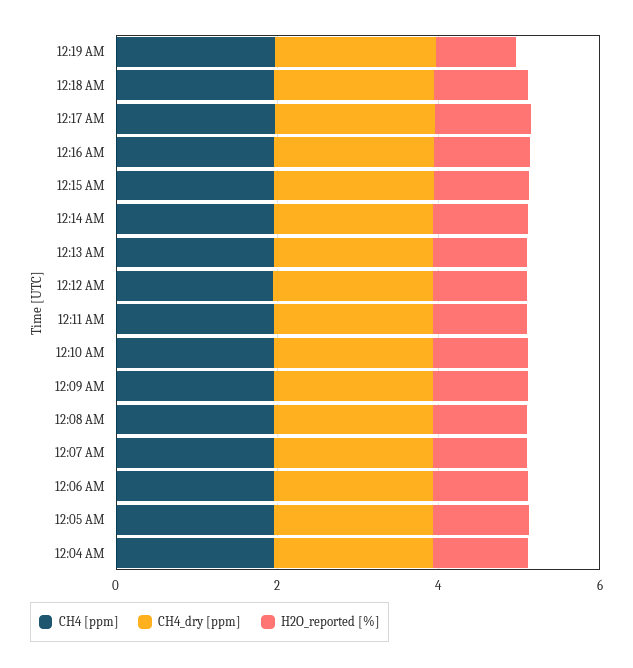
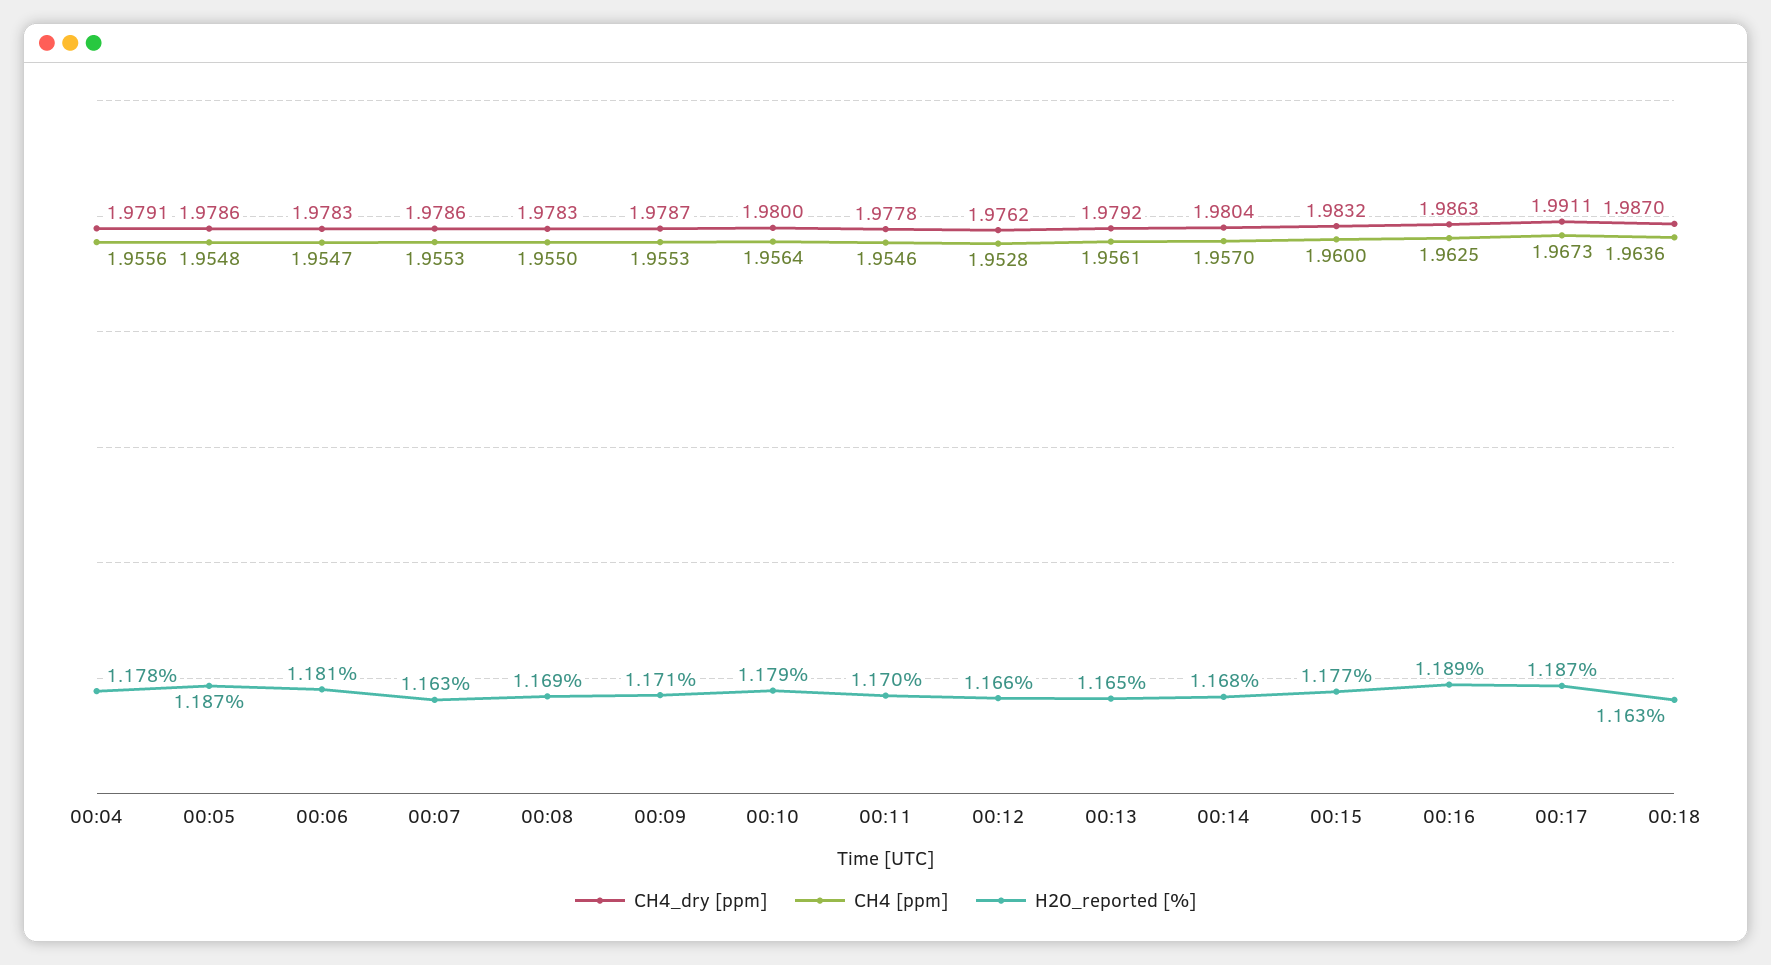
  {
    "CH4 [ppm]": {
-     "12:19 AM": 2,
      "12:18 AM": 1.9636,
      "12:17 AM": 1.9673,
      "12:16 AM": 1.9625,
      "12:15 AM": 1.96,
      "12:14 AM": 1.957,
      "12:13 AM": 1.9561,
      "12:12 AM": 1.9528,
      "12:11 AM": 1.9546,
      "12:10 AM": 1.9564,
      "12:09 AM": 1.9553,
      "12:08 AM": 1.955,
      "12:07 AM": 1.9553,
      "12:06 AM": 1.9547,
      "12:05 AM": 1.9548,
      "12:04 AM": 1.9556
    },
    "CH4_dry [ppm]": {
-     "12:19 AM": 2,
      "12:18 AM": 1.987,
      "12:17 AM": 1.9911,
      "12:16 AM": 1.9863,
      "12:15 AM": 1.9832,
      "12:14 AM": 1.9804,
      "12:13 AM": 1.9792,
      "12:12 AM": 1.9762,
      "12:11 AM": 1.9778,
      "12:10 AM": 1.98,
      "12:09 AM": 1.9787,
      "12:08 AM": 1.9783,
      "12:07 AM": 1.9786,
      "12:06 AM": 1.9783,
      "12:05 AM": 1.9786,
      "12:04 AM": 1.9791
    },
    "H2O_reported [%]": {
-     "12:19 AM": 1,
      "12:18 AM": 1.163,
      "12:17 AM": 1.187,
      "12:16 AM": 1.189,
      "12:15 AM": 1.177,
      "12:14 AM": 1.168,
      "12:13 AM": 1.165,
      "12:12 AM": 1.166,
      "12:11 AM": 1.17,
      "12:10 AM": 1.179,
      "12:09 AM": 1.171,
      "12:08 AM": 1.169,
      "12:07 AM": 1.163,
      "12:06 AM": 1.181,
      "12:05 AM": 1.187,
      "12:04 AM": 1.178
    }
  }

